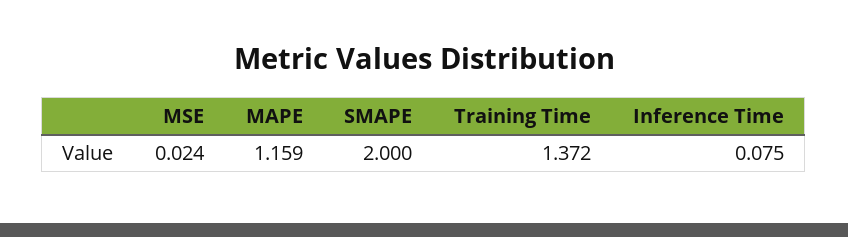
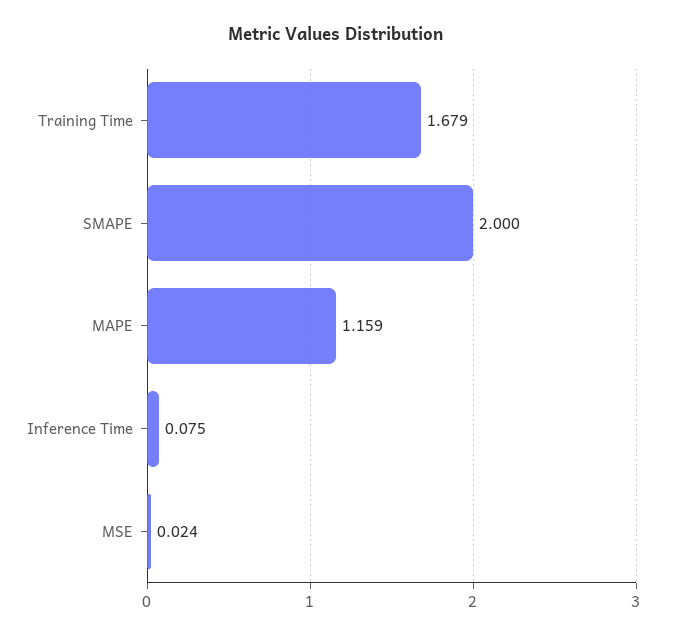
  {
    "MSE": 0.024,
    "MAPE": 1.159,
    "SMAPE": 2,
-   "Training Time": 1.372,
+   "Training Time": 1.679,
    "Inference Time": 0.075
  }

